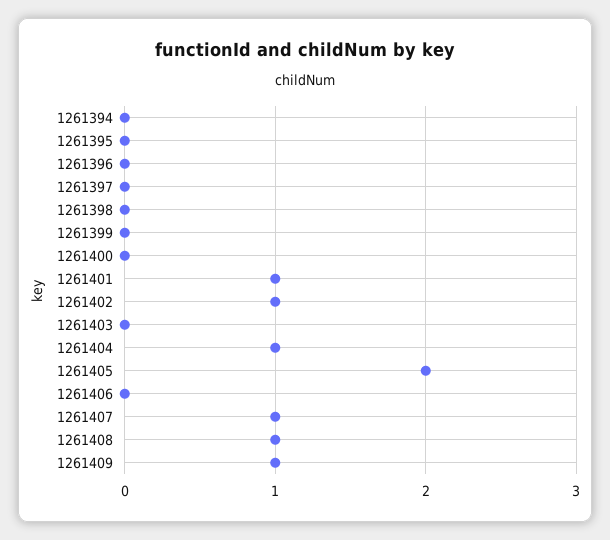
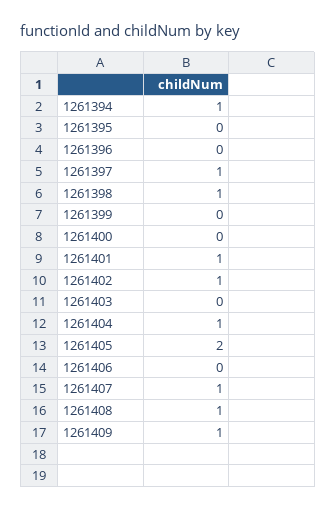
  {
-   "1261394": 0,
+   "1261394": 1,
    "1261395": 0,
    "1261396": 0,
-   "1261397": 0,
+   "1261397": 1,
-   "1261398": 0,
+   "1261398": 1,
    "1261399": 0,
    "1261400": 0,
    "1261401": 1,
    "1261402": 1,
    "1261403": 0,
    "1261404": 1,
    "1261405": 2,
    "1261406": 0,
    "1261407": 1,
    "1261408": 1,
    "1261409": 1
  }

